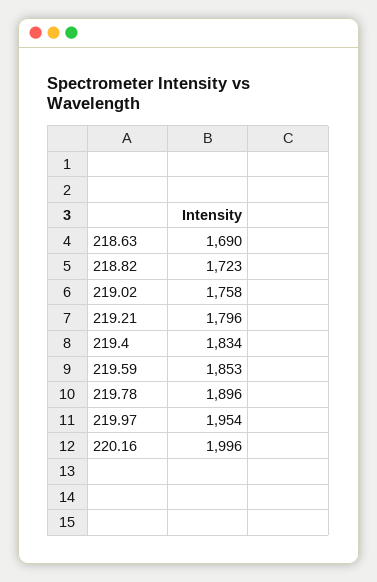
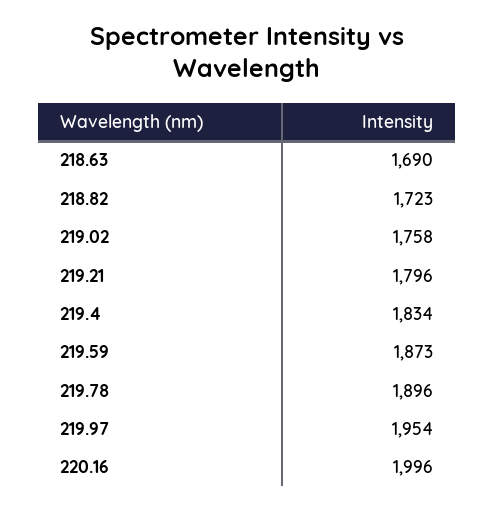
  {
    "218.63": 1690,
    "218.82": 1723,
    "219.02": 1758,
    "219.21": 1796,
    "219.4": 1834,
-   "219.59": 1853,
+   "219.59": 1873,
    "219.78": 1896,
    "219.97": 1954,
    "220.16": 1996
  }

